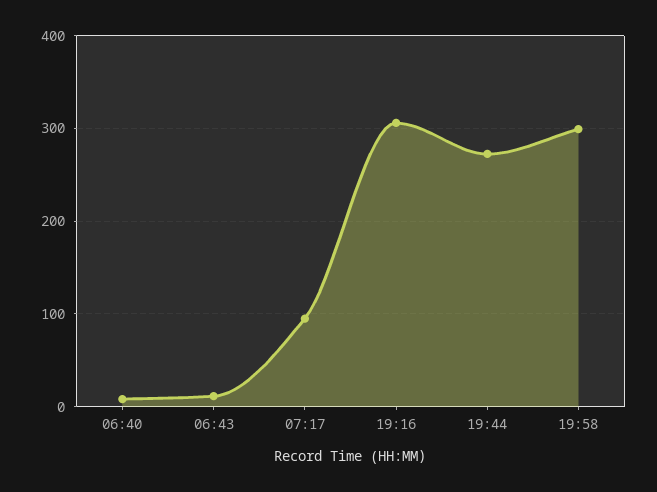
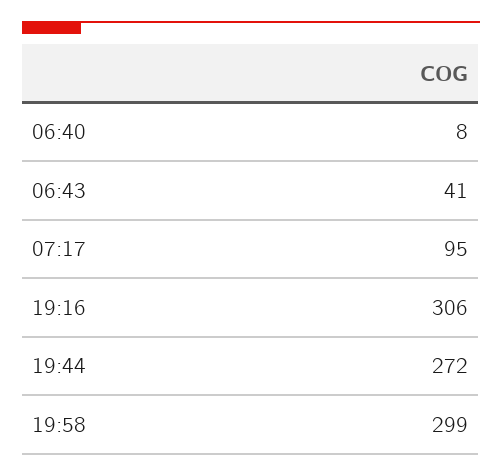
  {
    "06:40": 8,
-   "06:43": 10,
+   "06:43": 41,
    "07:17": 95,
    "19:16": 306,
    "19:44": 272,
    "19:58": 299
  }

